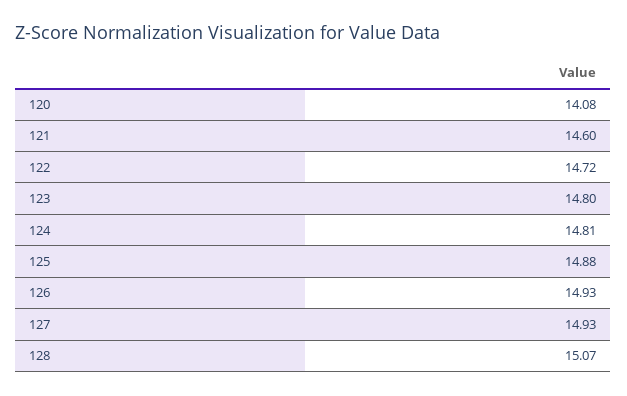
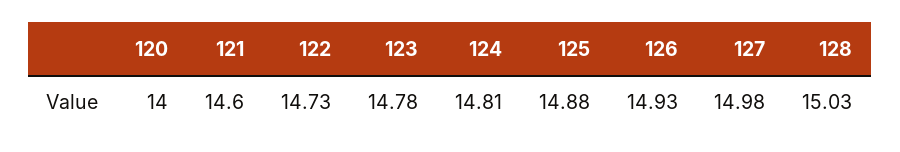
  {
-   "120": 14.08,
+   "120": 14,
    "121": 14.6,
-   "122": 14.72,
+   "122": 14.73,
-   "123": 14.8,
+   "123": 14.78,
    "124": 14.81,
    "125": 14.88,
    "126": 14.93,
-   "127": 14.93,
+   "127": 14.98,
-   "128": 15.07
+   "128": 15.03
  }

